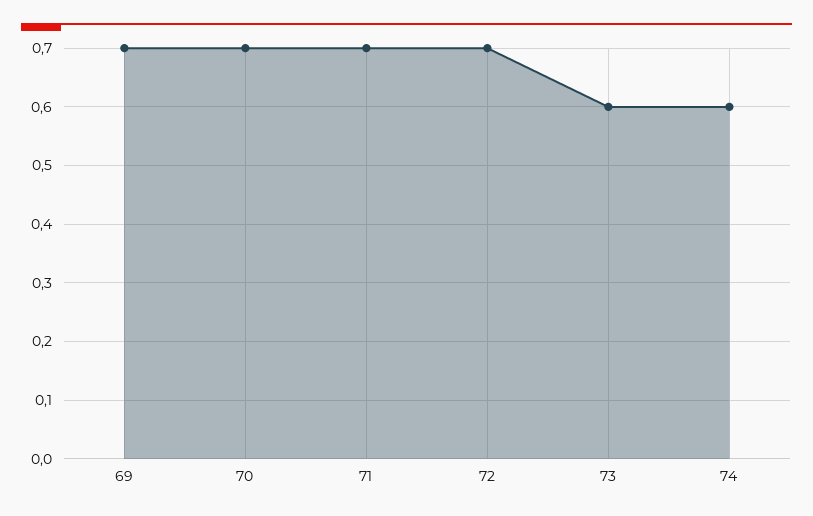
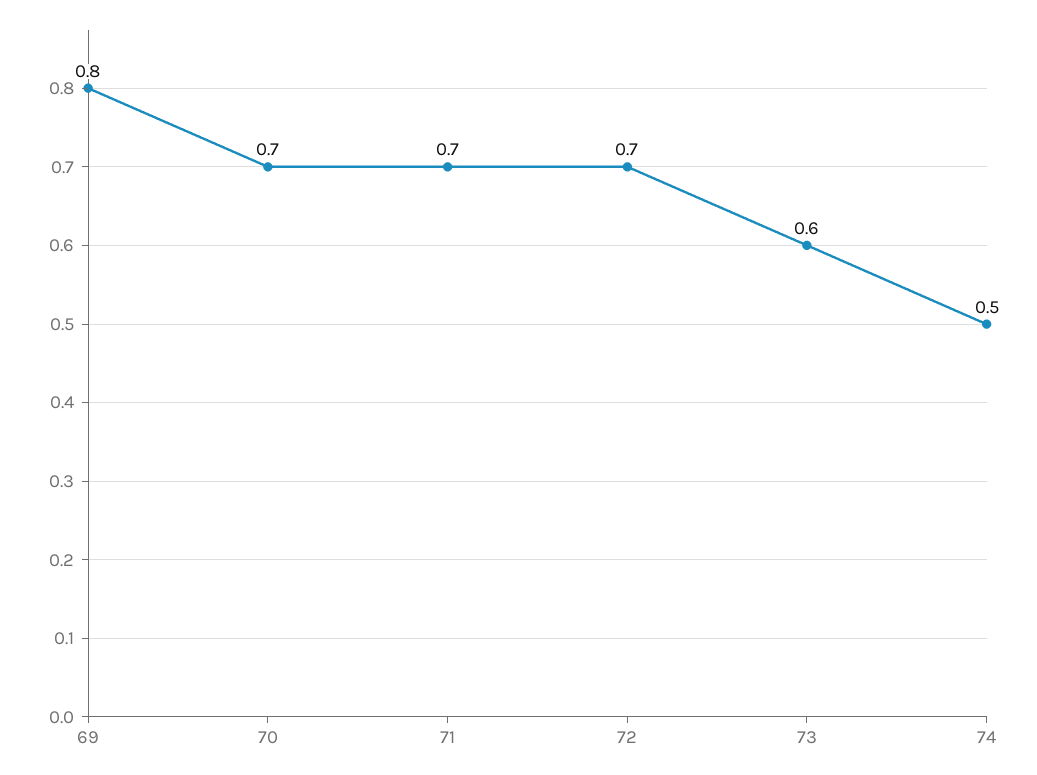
  {
-   "69": 0.7,
+   "69": 0.8,
    "70": 0.7,
    "71": 0.7,
    "72": 0.7,
    "73": 0.6,
-   "74": 0.6
+   "74": 0.5
  }

